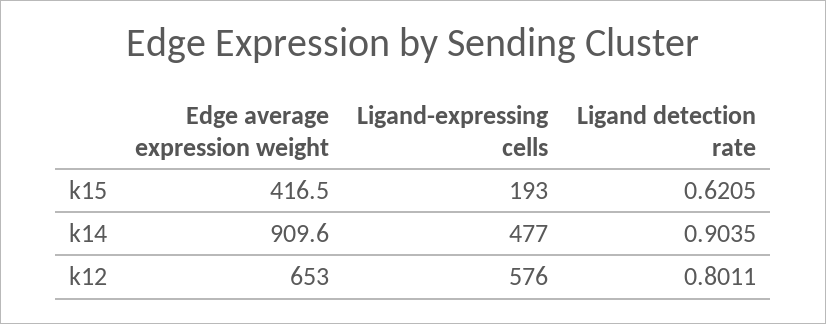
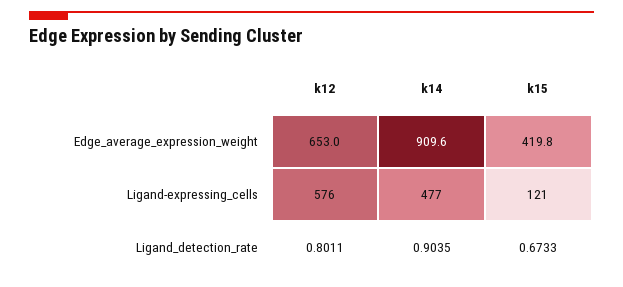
  {
    "Edge average expression weight": {
-     "k15": 416.5,
+     "k15": 419.8,
      "k14": 909.6,
      "k12": 653
    },
    "Ligand-expressing cells": {
-     "k15": 193,
+     "k15": 121,
      "k14": 477,
      "k12": 576
    },
    "Ligand detection rate": {
-     "k15": 0.6205,
+     "k15": 0.6733,
      "k14": 0.9035,
      "k12": 0.8011
    }
  }

